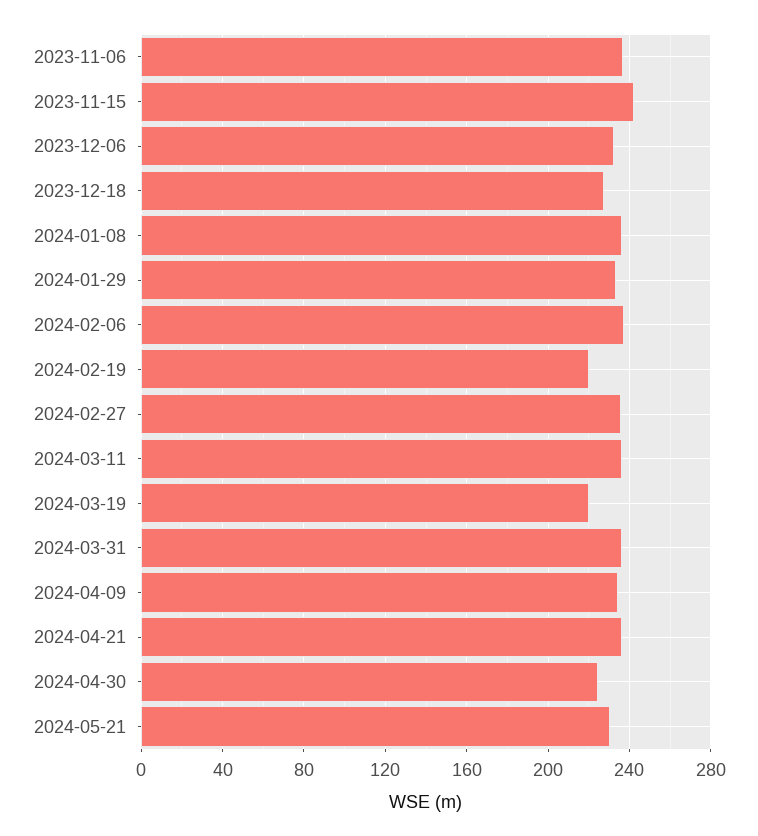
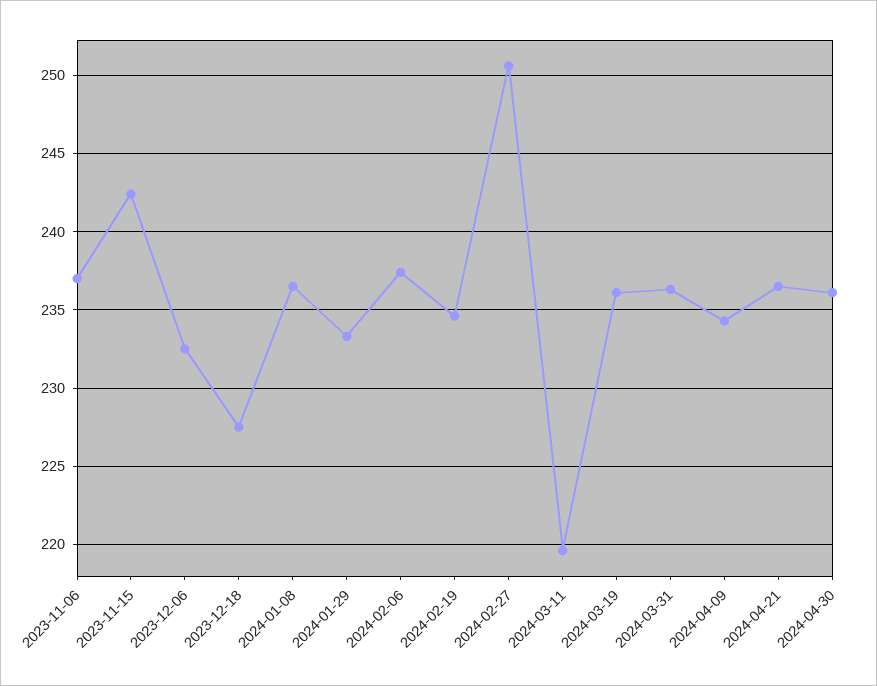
  {
    "2023-11-06": 237,
    "2023-11-15": 242.5,
    "2023-12-06": 232.5,
    "2023-12-18": 227.5,
    "2024-01-08": 236.5,
    "2024-01-29": 233.5,
    "2024-02-06": 237.5,
-   "2024-02-19": 220,
+   "2024-02-19": 234.5,
-   "2024-02-27": 235,
+   "2024-02-27": 250.5,
-   "2024-03-11": 235,
+   "2024-03-11": 219.5,
-   "2024-03-19": 220,
+   "2024-03-19": 236,
    "2024-03-31": 236.5,
    "2024-04-09": 234.5,
    "2024-04-21": 236.5,
-   "2024-04-30": 225,
+   "2024-04-30": 236
-   "2024-05-21": 230
  }

